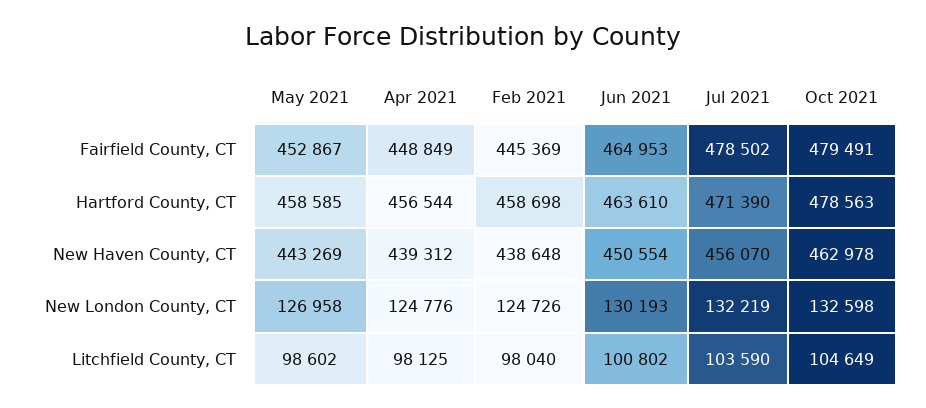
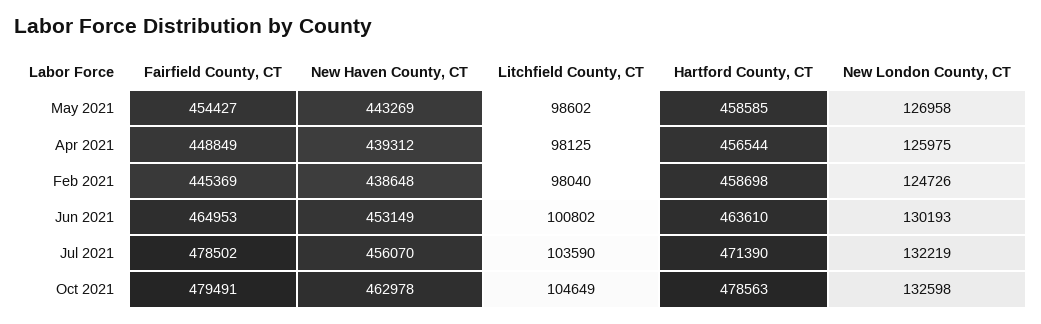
  {
    "May 2021": {
-     "Fairfield County, CT": 452867,
+     "Fairfield County, CT": 454427,
      "Hartford County, CT": 458585,
      "New Haven County, CT": 443269,
      "New London County, CT": 126958,
      "Litchfield County, CT": 98602
    },
    "Apr 2021": {
      "Fairfield County, CT": 448849,
      "Hartford County, CT": 456544,
      "New Haven County, CT": 439312,
-     "New London County, CT": 124776,
+     "New London County, CT": 125975,
      "Litchfield County, CT": 98125
    },
    "Feb 2021": {
      "Fairfield County, CT": 445369,
      "Hartford County, CT": 458698,
      "New Haven County, CT": 438648,
      "New London County, CT": 124726,
      "Litchfield County, CT": 98040
    },
    "Jun 2021": {
      "Fairfield County, CT": 464953,
      "Hartford County, CT": 463610,
-     "New Haven County, CT": 450554,
+     "New Haven County, CT": 453149,
      "New London County, CT": 130193,
      "Litchfield County, CT": 100802
    },
    "Jul 2021": {
      "Fairfield County, CT": 478502,
      "Hartford County, CT": 471390,
      "New Haven County, CT": 456070,
      "New London County, CT": 132219,
      "Litchfield County, CT": 103590
    },
    "Oct 2021": {
      "Fairfield County, CT": 479491,
      "Hartford County, CT": 478563,
      "New Haven County, CT": 462978,
      "New London County, CT": 132598,
      "Litchfield County, CT": 104649
    }
  }

